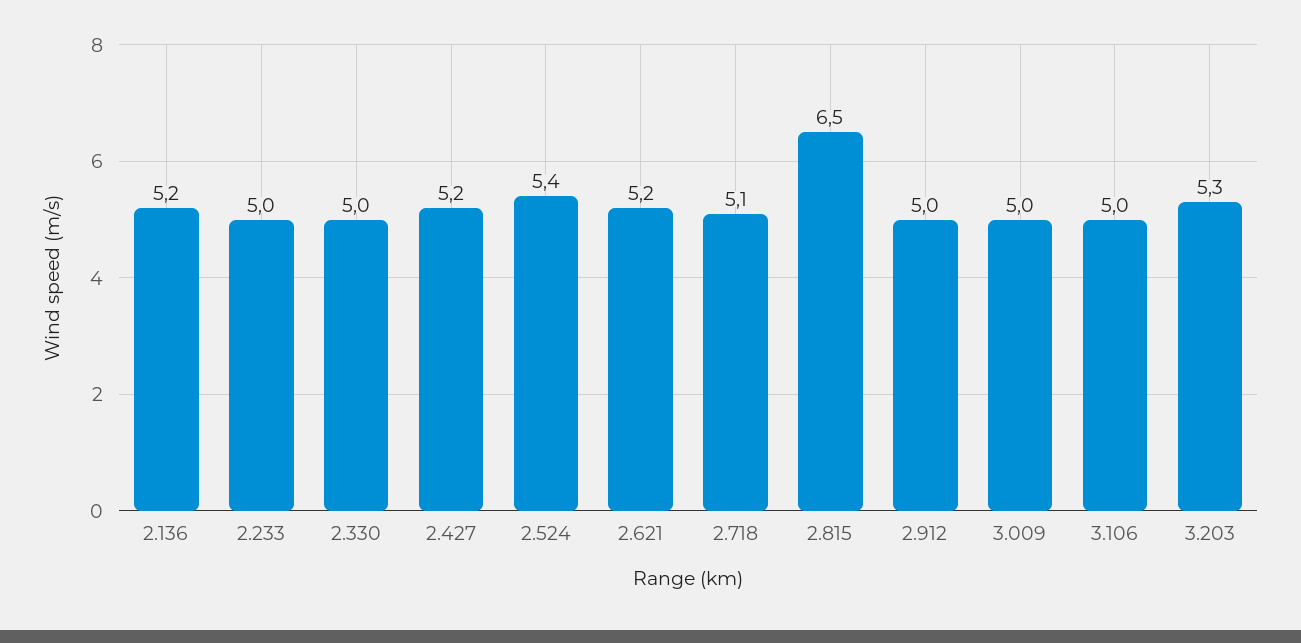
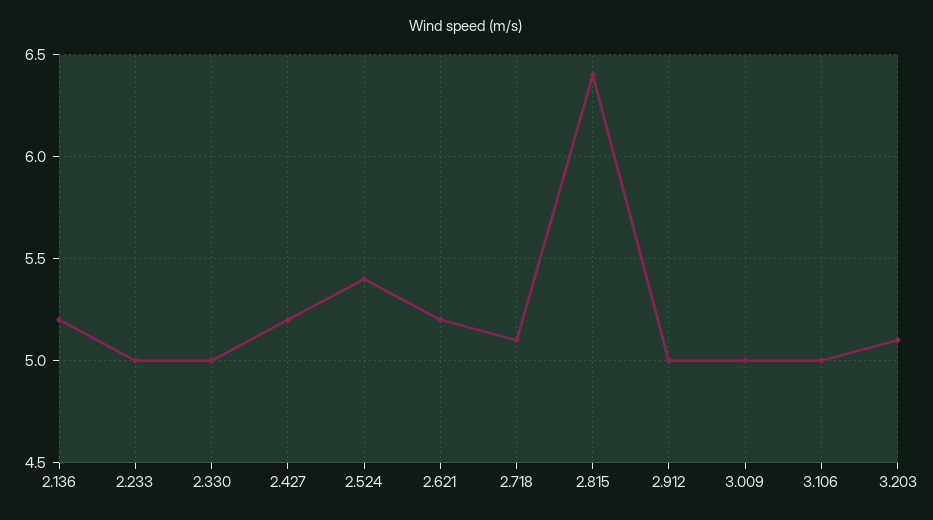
  {
    "2.136": 5.2,
    "2.233": 5,
    "2.330": 5,
    "2.427": 5.2,
    "2.524": 5.4,
    "2.621": 5.2,
    "2.718": 5.1,
-   "2.815": 6.5,
+   "2.815": 6.4,
    "2.912": 5,
    "3.009": 5,
    "3.106": 5,
-   "3.203": 5.3
+   "3.203": 5.1
  }

